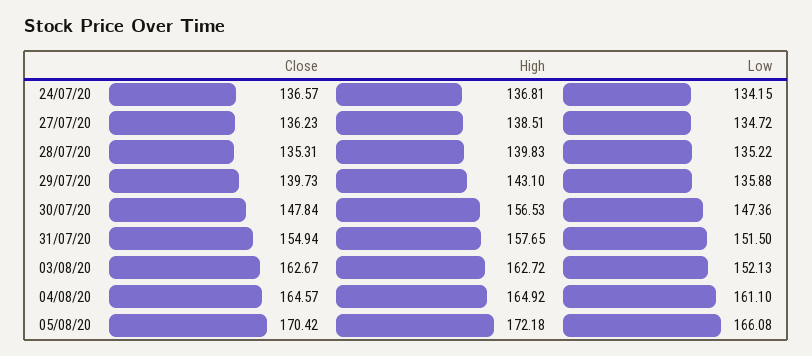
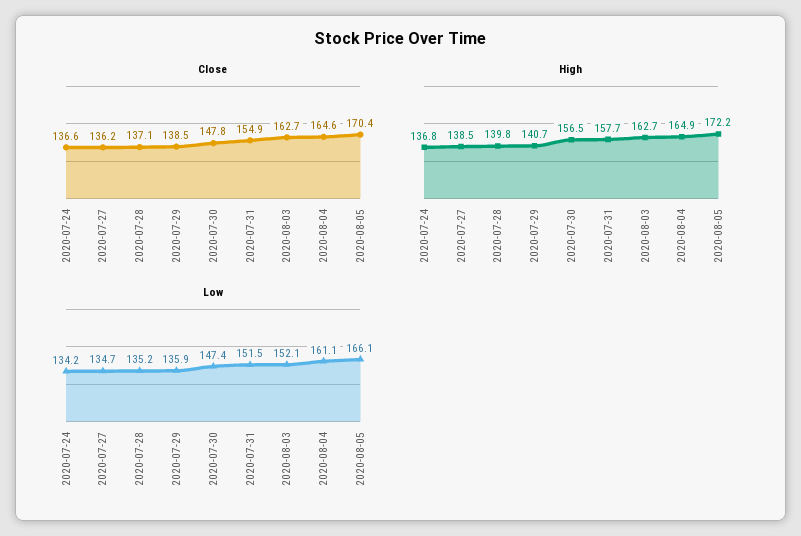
  {
    "Close": {
      "24/07/20": 136.57,
      "27/07/20": 136.23,
-     "28/07/20": 135.31,
+     "28/07/20": 137.1,
-     "29/07/20": 139.73,
+     "29/07/20": 138.5,
      "30/07/20": 147.84,
      "31/07/20": 154.94,
      "03/08/20": 162.67,
      "04/08/20": 164.57,
      "05/08/20": 170.42
    },
    "High": {
      "24/07/20": 136.81,
      "27/07/20": 138.51,
      "28/07/20": 139.83,
-     "29/07/20": 143.1,
+     "29/07/20": 140.7,
      "30/07/20": 156.53,
      "31/07/20": 157.65,
      "03/08/20": 162.72,
      "04/08/20": 164.92,
      "05/08/20": 172.18
    },
    "Low": {
      "24/07/20": 134.15,
      "27/07/20": 134.72,
      "28/07/20": 135.22,
      "29/07/20": 135.88,
      "30/07/20": 147.36,
      "31/07/20": 151.5,
      "03/08/20": 152.13,
      "04/08/20": 161.1,
      "05/08/20": 166.08
    }
  }

